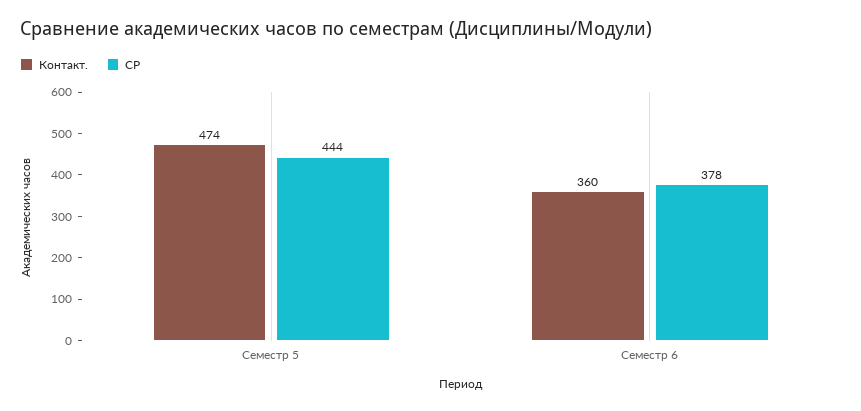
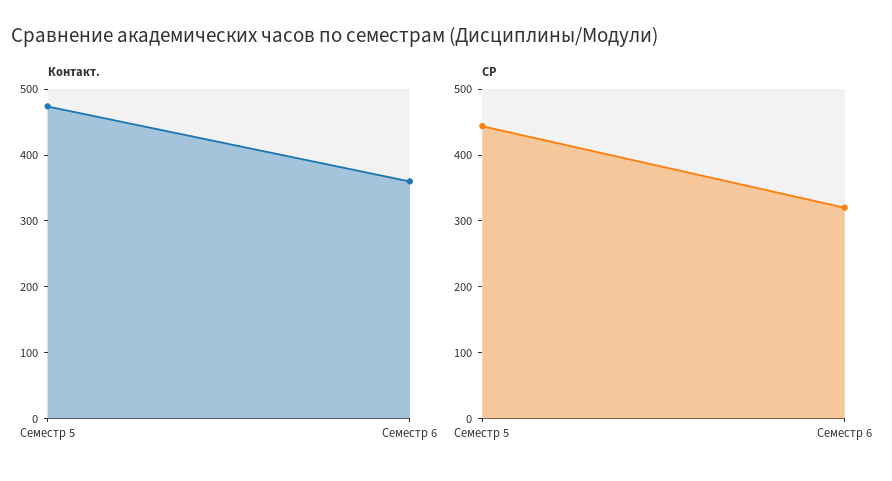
  {
    "Контакт.": {
      "Семестр 5": 474,
      "Семестр 6": 360
    },
    "СР": {
      "Семестр 5": 444,
-     "Семестр 6": 378
+     "Семестр 6": 320
    }
  }

